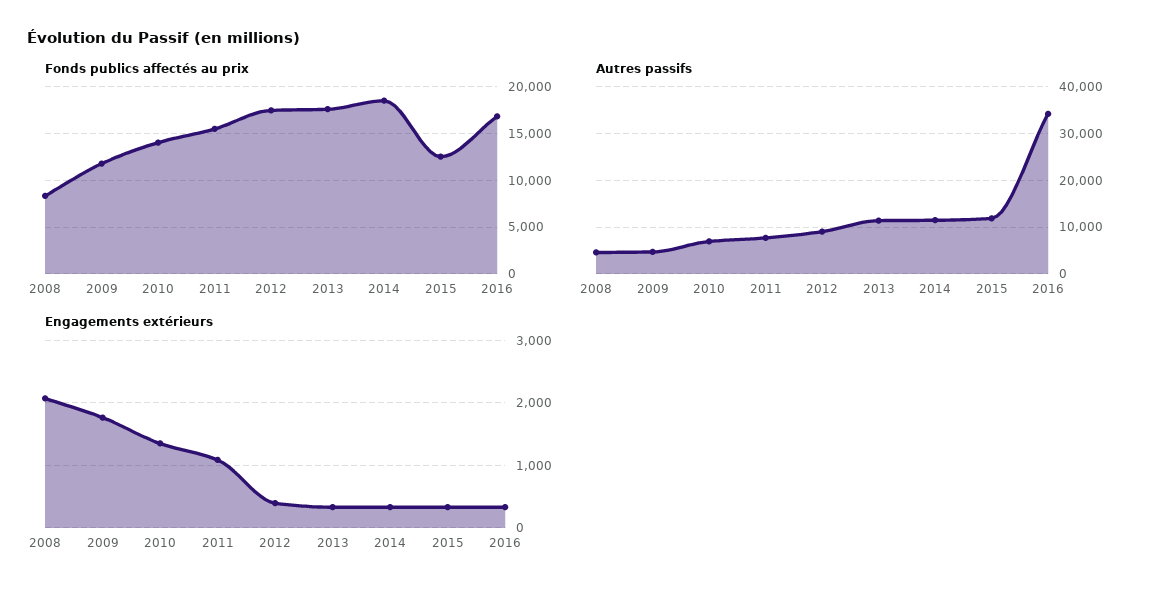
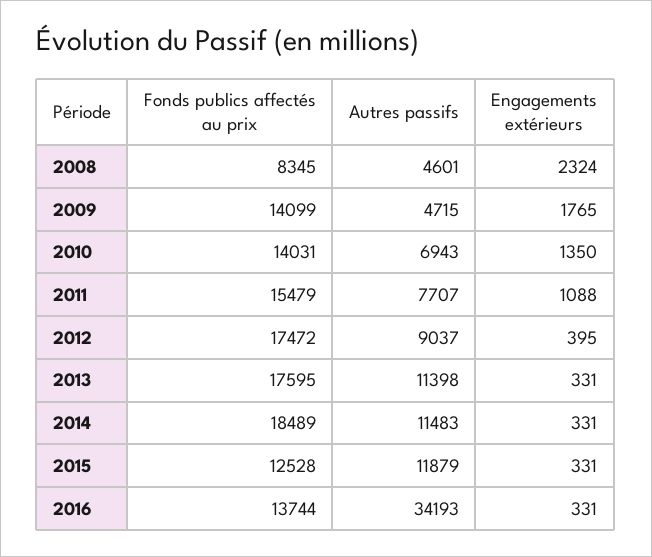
  {
    "Fonds publics affectés au prix": {
      "2008": 8345,
-     "2009": 12000,
+     "2009": 14099,
      "2010": 14031,
      "2011": 15479,
      "2012": 17472,
      "2013": 17595,
      "2014": 18489,
      "2015": 12528,
-     "2016": 17000
+     "2016": 13744
    },
    "Autres passifs": {
      "2008": 4601,
      "2009": 4715,
      "2010": 6943,
      "2011": 7707,
      "2012": 9037,
      "2013": 11398,
      "2014": 11483,
      "2015": 11879,
      "2016": 34193
    },
    "Engagements extérieurs": {
-     "2008": 2100,
+     "2008": 2324,
      "2009": 1765,
      "2010": 1350,
      "2011": 1088,
      "2012": 395,
      "2013": 331,
      "2014": 331,
      "2015": 331,
      "2016": 331
    }
  }

